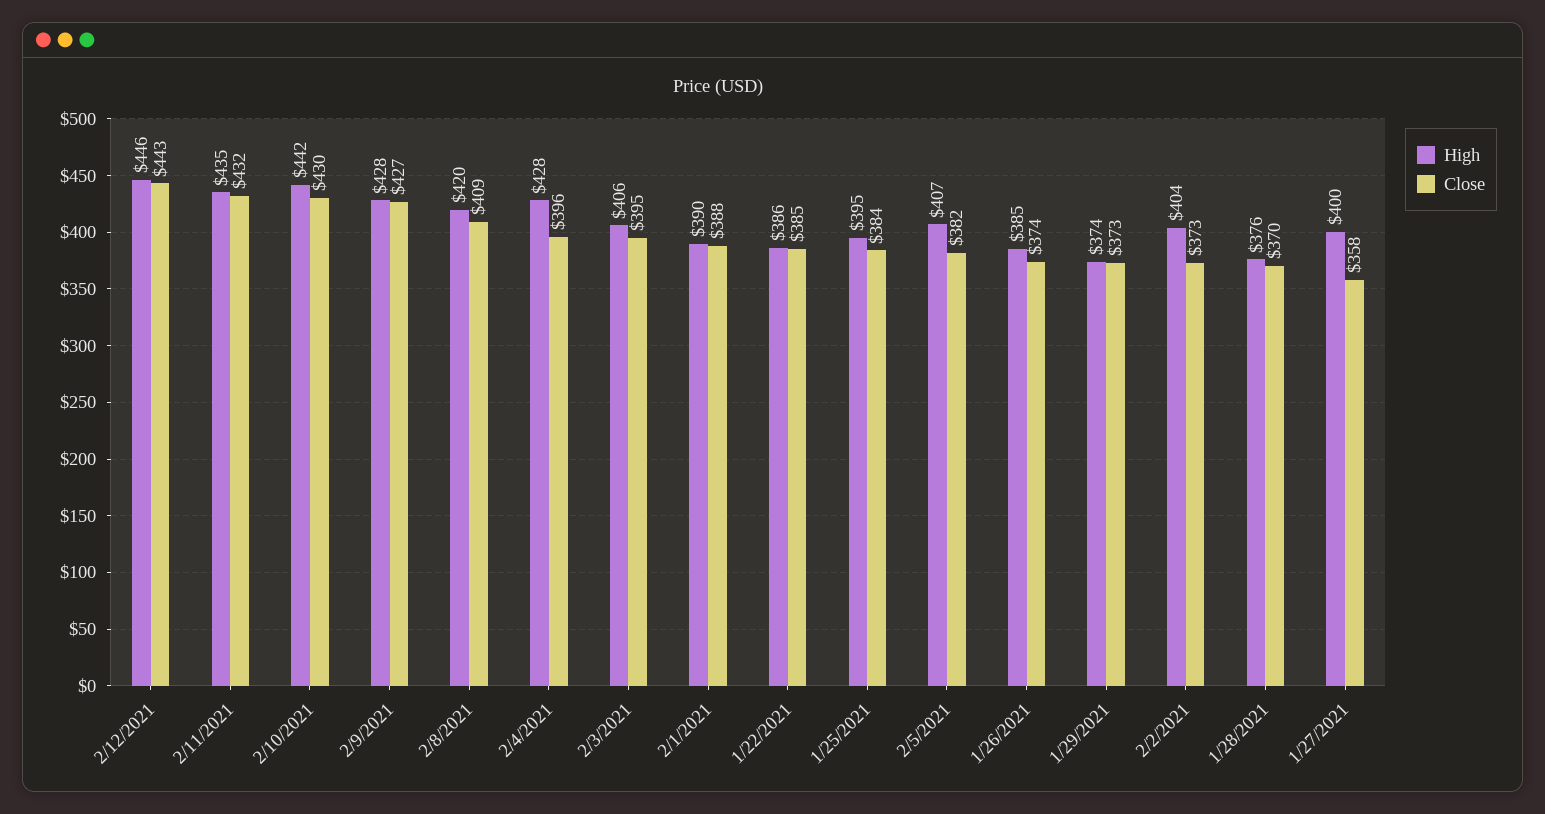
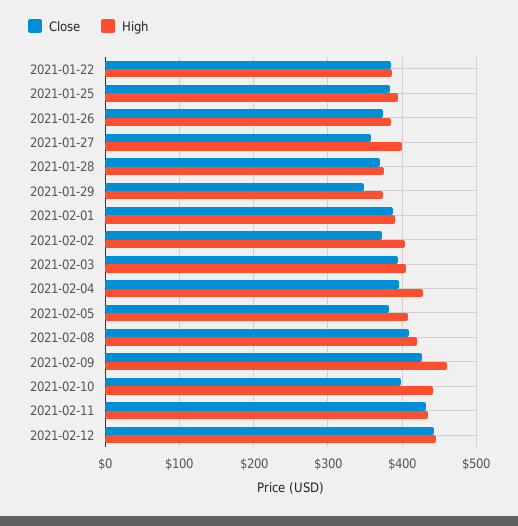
  {
    "High": {
      "2/12/2021": 446,
      "2/11/2021": 435,
      "2/10/2021": 442,
-     "2/9/2021": 428,
+     "2/9/2021": 460,
      "2/8/2021": 420,
      "2/4/2021": 428,
      "2/3/2021": 406,
      "2/1/2021": 390,
      "1/22/2021": 386,
      "1/25/2021": 395,
      "2/5/2021": 407,
      "1/26/2021": 385,
      "1/29/2021": 374,
      "2/2/2021": 404,
      "1/28/2021": 376,
      "1/27/2021": 400
    },
    "Close": {
      "2/12/2021": 443,
      "2/11/2021": 432,
-     "2/10/2021": 430,
+     "2/10/2021": 400,
      "2/9/2021": 427,
      "2/8/2021": 409,
      "2/4/2021": 396,
      "2/3/2021": 395,
      "2/1/2021": 388,
      "1/22/2021": 385,
      "1/25/2021": 384,
      "2/5/2021": 382,
      "1/26/2021": 374,
-     "1/29/2021": 373,
+     "1/29/2021": 350,
      "2/2/2021": 373,
      "1/28/2021": 370,
      "1/27/2021": 358
    }
  }

